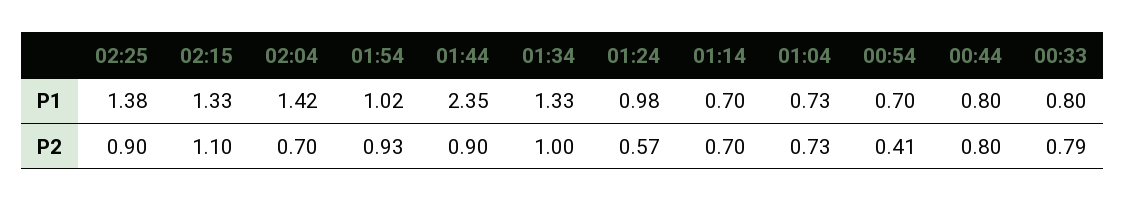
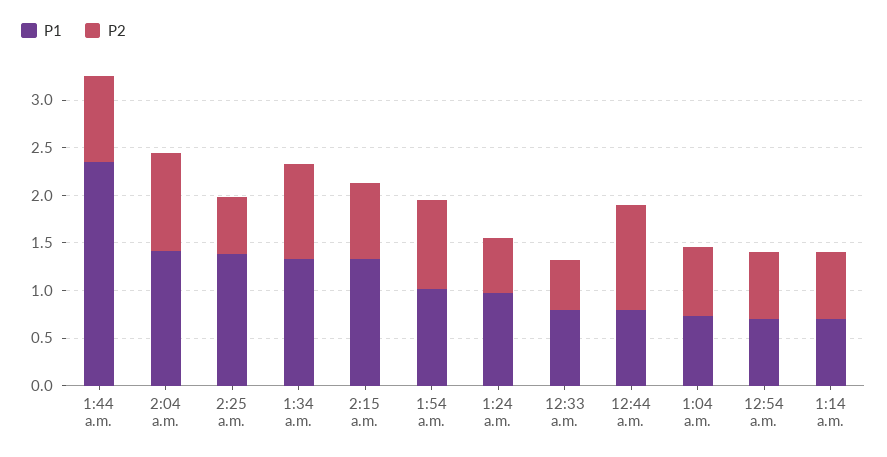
  {
    "P1": {
      "02:25": 1.38,
      "02:15": 1.33,
      "02:04": 1.42,
      "01:54": 1.02,
      "01:44": 2.35,
      "01:34": 1.33,
      "01:24": 0.98,
      "01:14": 0.7,
      "01:04": 0.73,
      "00:54": 0.7,
      "00:44": 0.8,
      "00:33": 0.8
    },
    "P2": {
-     "02:25": 0.9,
+     "02:25": 0.6,
-     "02:15": 1.1,
+     "02:15": 0.8,
-     "02:04": 0.7,
+     "02:04": 1,
      "01:54": 0.93,
      "01:44": 0.9,
      "01:34": 1,
      "01:24": 0.57,
      "01:14": 0.7,
      "01:04": 0.73,
-     "00:54": 0.41,
+     "00:54": 0.7,
-     "00:44": 0.8,
+     "00:44": 1.1,
-     "00:33": 0.79
+     "00:33": 0.5
    }
  }

